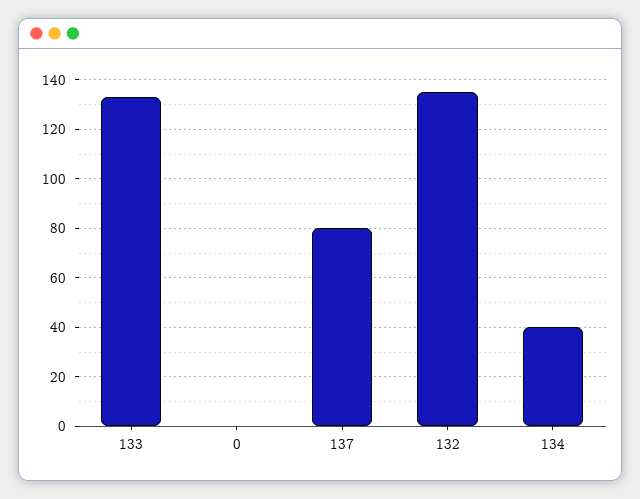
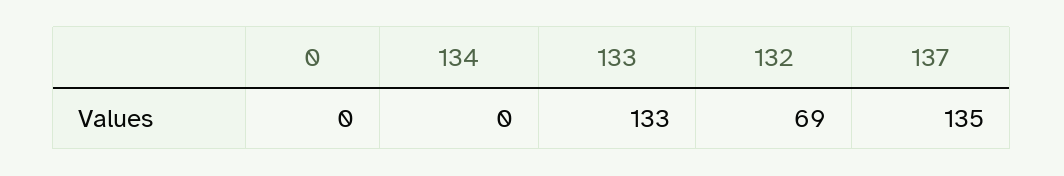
  {
    "133": 133,
    "0": 0,
-   "137": 80,
+   "137": 135,
-   "132": 135,
+   "132": 69,
-   "134": 40
+   "134": 0
  }

